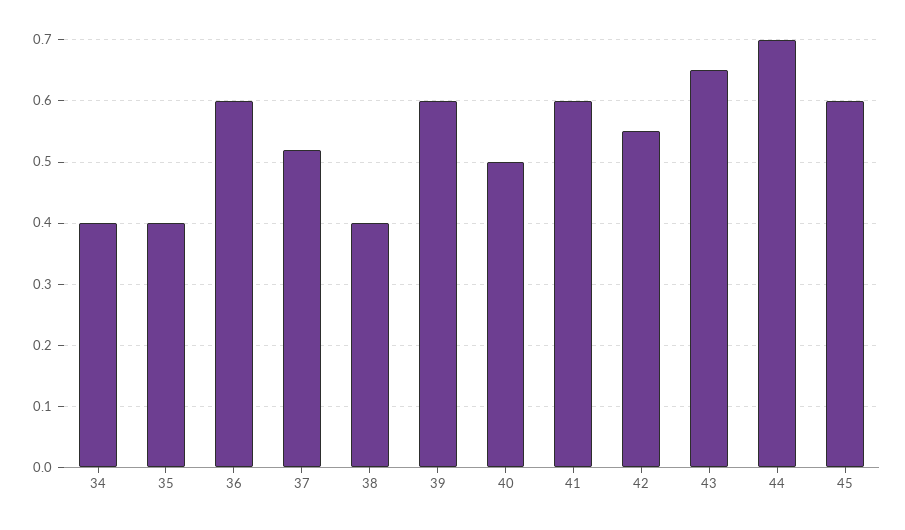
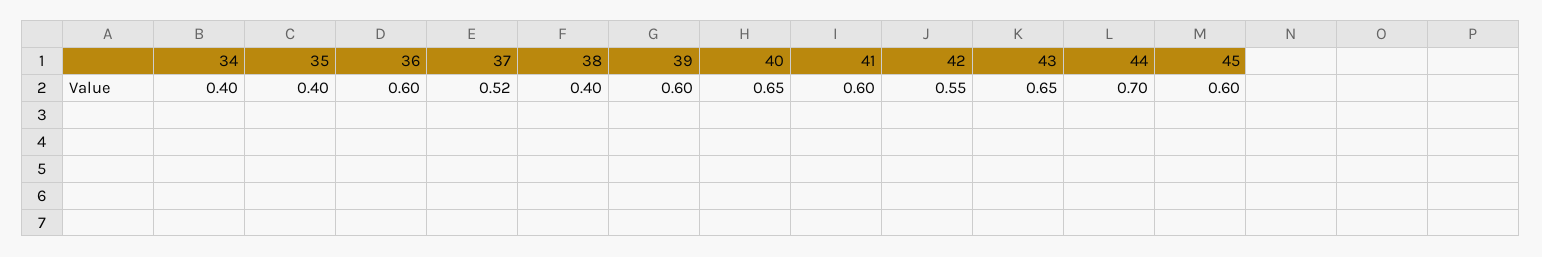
  {
    "34": 0.4,
    "35": 0.4,
    "36": 0.6,
    "37": 0.52,
    "38": 0.4,
    "39": 0.6,
-   "40": 0.5,
+   "40": 0.65,
    "41": 0.6,
    "42": 0.55,
    "43": 0.65,
    "44": 0.7,
    "45": 0.6
  }

